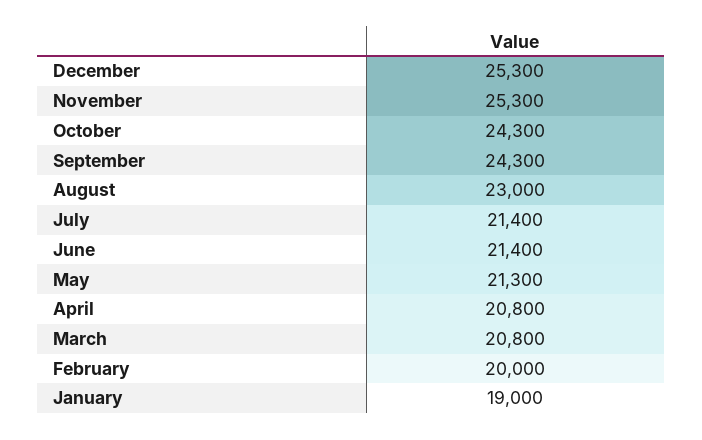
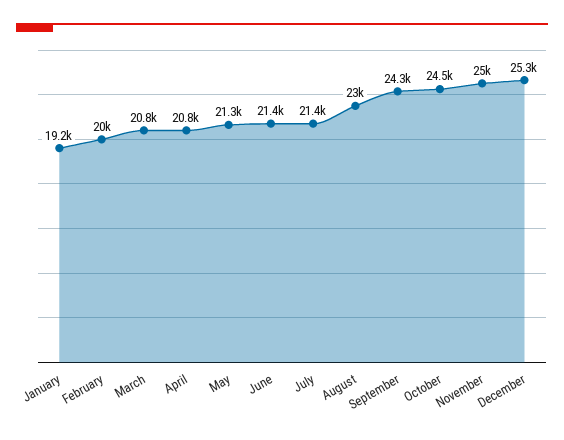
  {
    "December": 25300,
-   "November": 25300,
+   "November": 25000,
-   "October": 24300,
+   "October": 24500,
    "September": 24300,
    "August": 23000,
    "July": 21400,
    "June": 21400,
    "May": 21300,
    "April": 20800,
    "March": 20800,
    "February": 20000,
-   "January": 19000
+   "January": 19200
  }

